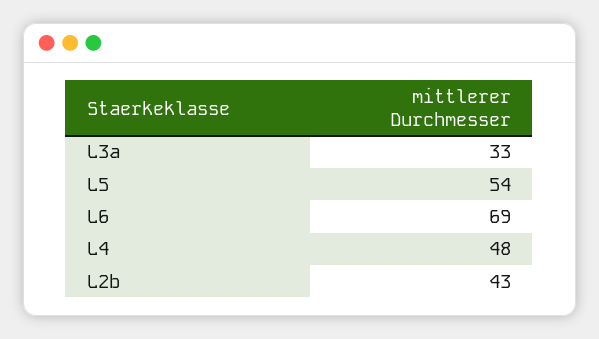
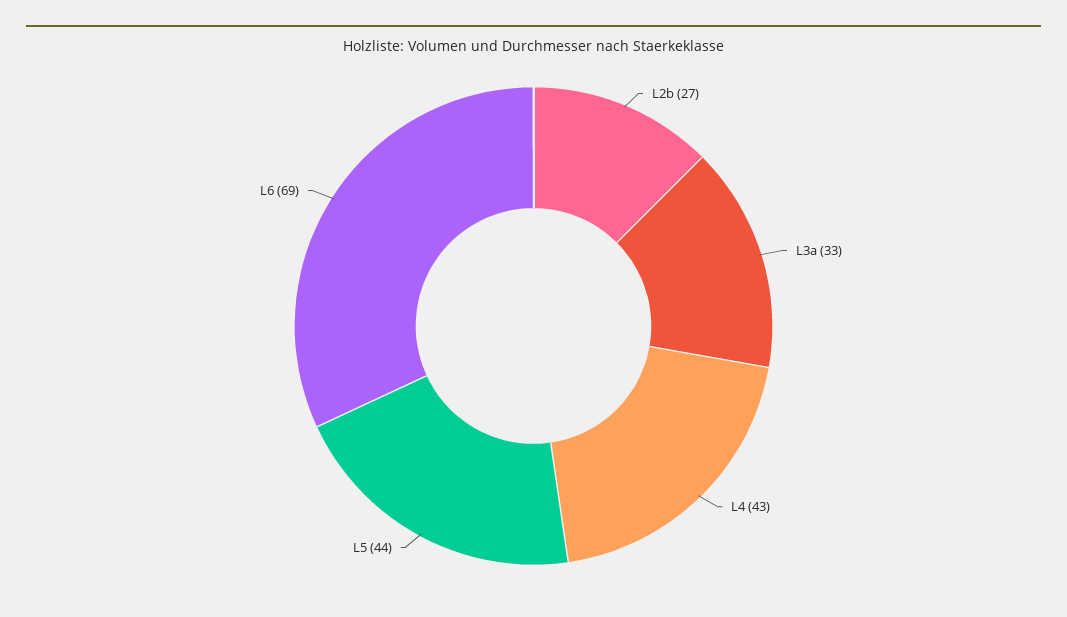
  {
    "L3a": 33,
-   "L5": 54,
+   "L5": 44,
    "L6": 69,
-   "L4": 48,
+   "L4": 43,
-   "L2b": 43
+   "L2b": 27
  }

